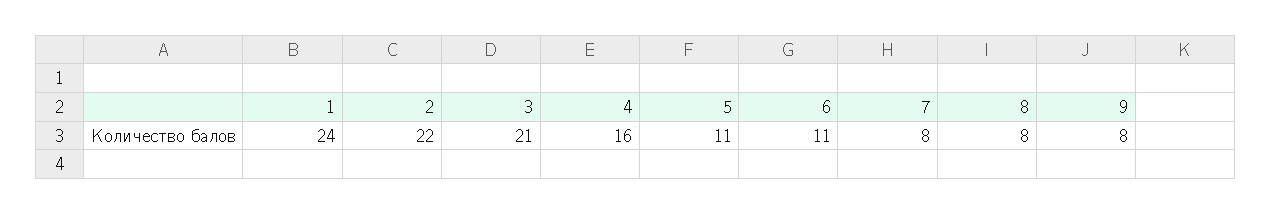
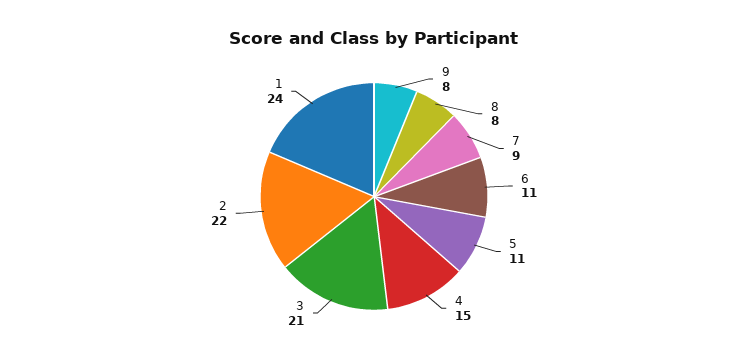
  {
    "1": 24,
    "2": 22,
    "3": 21,
-   "4": 16,
+   "4": 15,
    "5": 11,
    "6": 11,
-   "7": 8,
+   "7": 9,
    "8": 8,
    "9": 8
  }

